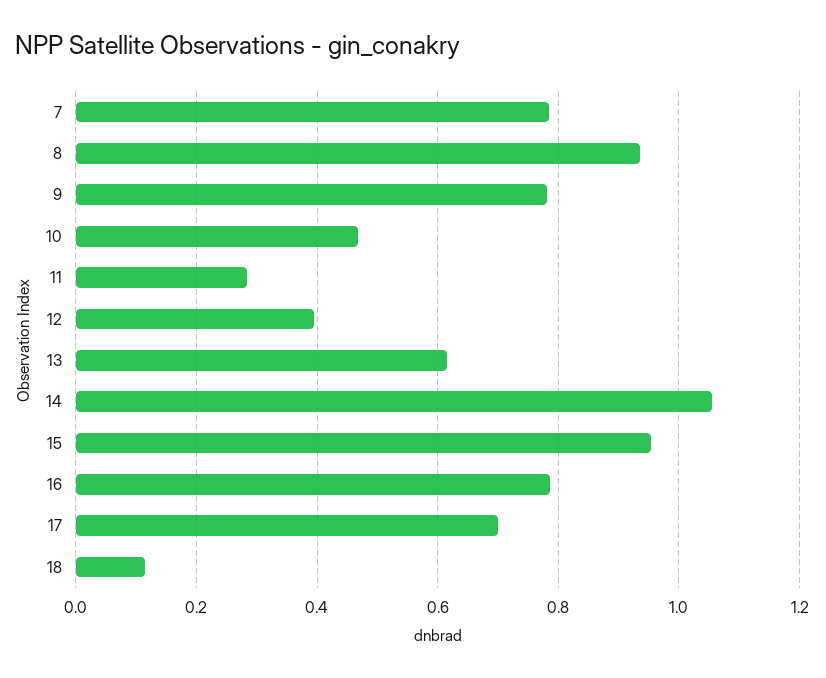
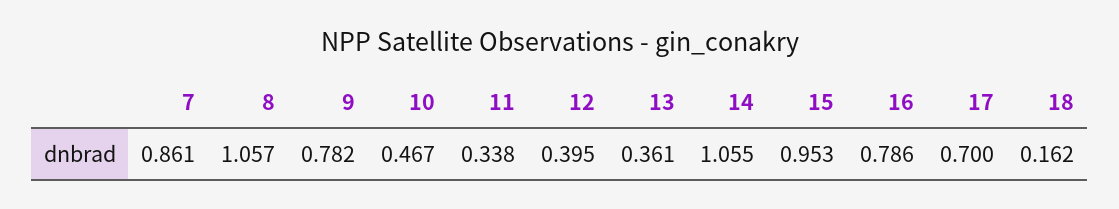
  {
-   "7": 0.78,
+   "7": 0.861,
-   "8": 0.94,
+   "8": 1.057,
    "9": 0.782,
    "10": 0.467,
-   "11": 0.28,
+   "11": 0.338,
    "12": 0.395,
-   "13": 0.62,
+   "13": 0.361,
    "14": 1.055,
    "15": 0.953,
    "16": 0.786,
    "17": 0.7,
-   "18": 0.12
+   "18": 0.162
  }

